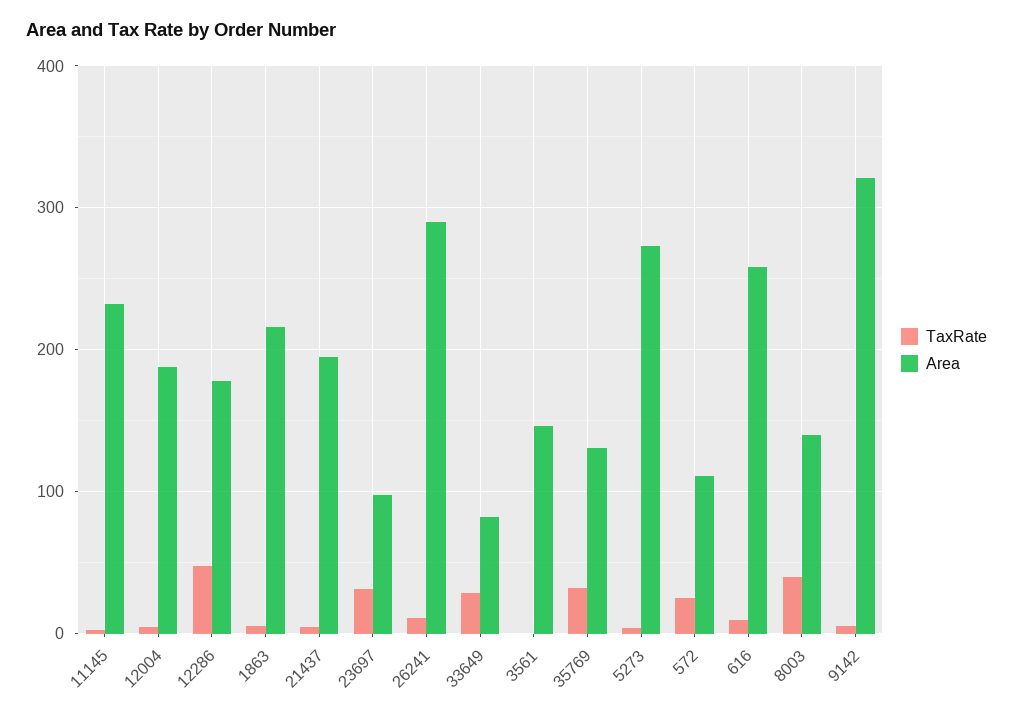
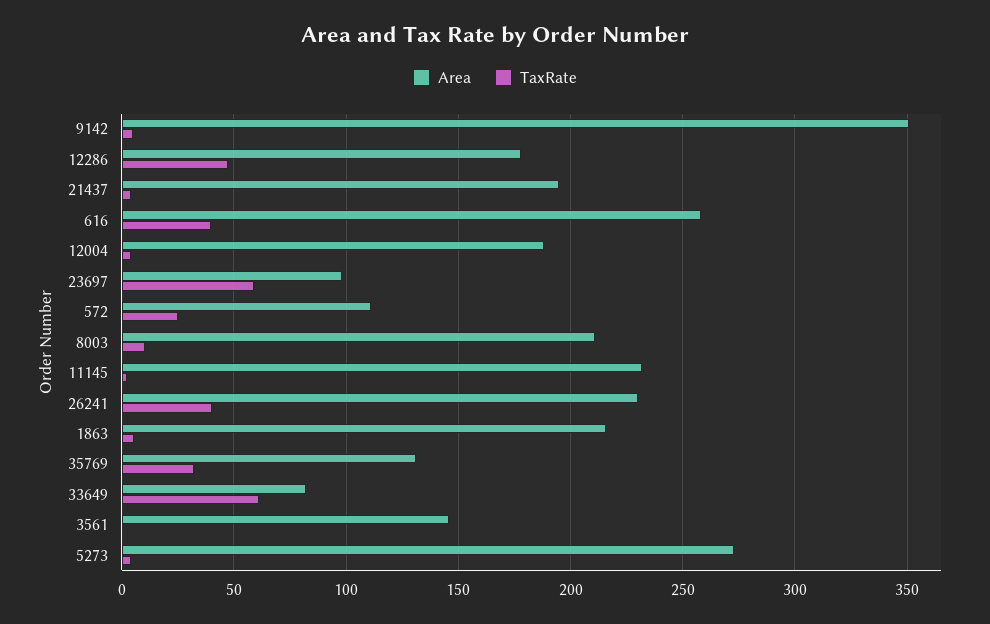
  {
    "TaxRate": {
      "11145": 5,
      "12004": 5,
      "12286": 50,
      "1863": 5,
      "21437": 5,
-     "23697": 30,
+     "23697": 60,
-     "26241": 10,
+     "26241": 40,
-     "33649": 30,
+     "33649": 60,
      "3561": 0,
      "35769": 30,
      "5273": 5,
      "572": 25,
-     "616": 10,
+     "616": 40,
-     "8003": 40,
+     "8003": 10,
      "9142": 5
    },
    "Area": {
      "11145": 230,
      "12004": 190,
      "12286": 180,
      "1863": 215,
      "21437": 195,
      "23697": 100,
-     "26241": 290,
+     "26241": 230,
      "33649": 80,
      "3561": 145,
      "35769": 130,
      "5273": 275,
      "572": 110,
      "616": 260,
-     "8003": 140,
+     "8003": 210,
-     "9142": 320
+     "9142": 350
    }
  }

